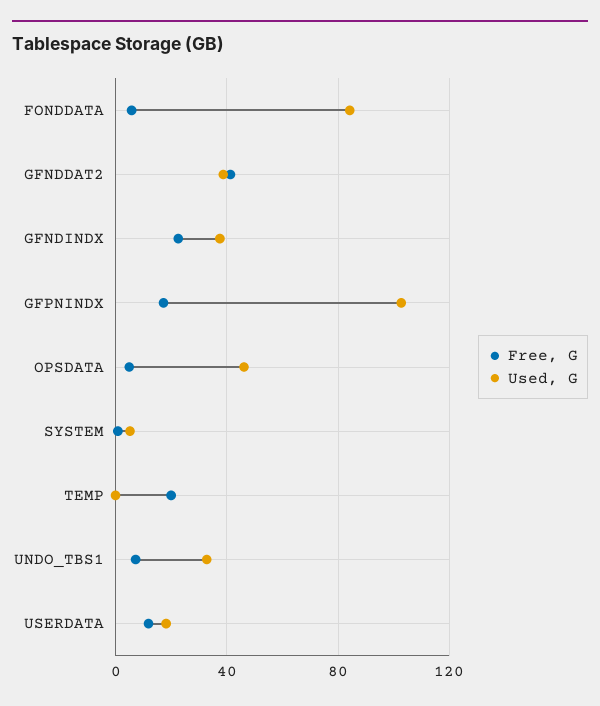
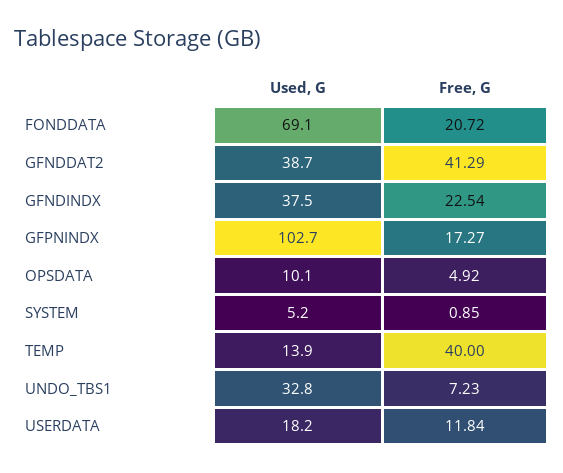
  {
    "Free, G": {
-     "FONDDATA": 5,
+     "FONDDATA": 20.72,
      "GFNDDAT2": 41.29,
      "GFNDINDX": 22.54,
      "GFPNINDX": 17.27,
      "OPSDATA": 4.92,
      "SYSTEM": 0.85,
-     "TEMP": 20,
+     "TEMP": 40,
      "UNDO_TBS1": 7.23,
      "USERDATA": 11.84
    },
    "Used, G": {
-     "FONDDATA": 85,
+     "FONDDATA": 69.1,
      "GFNDDAT2": 38.7,
      "GFNDINDX": 37.5,
      "GFPNINDX": 102.7,
-     "OPSDATA": 45,
+     "OPSDATA": 10.1,
      "SYSTEM": 5.2,
-     "TEMP": 0,
+     "TEMP": 13.9,
      "UNDO_TBS1": 32.8,
      "USERDATA": 18.2
    }
  }

